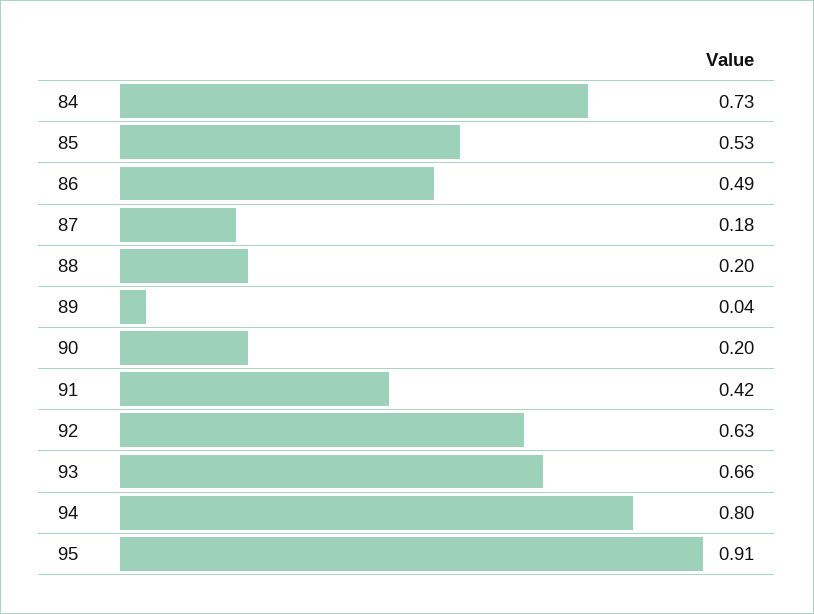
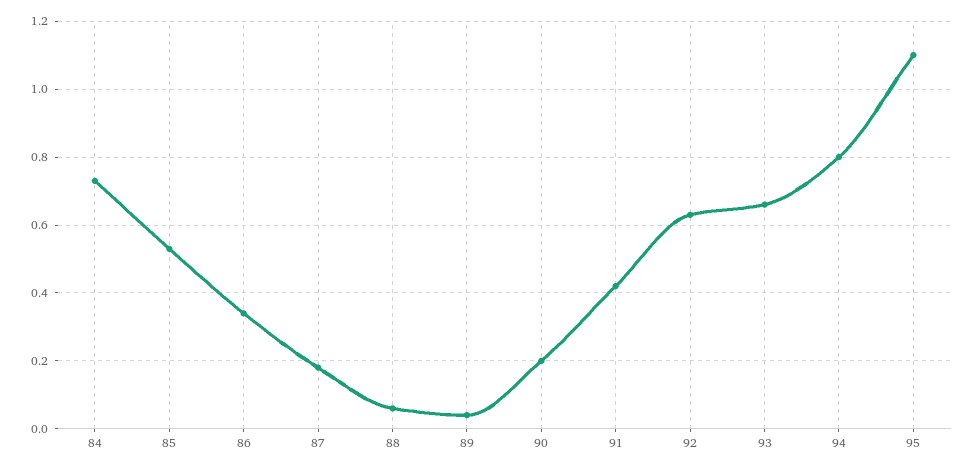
  {
    "84": 0.73,
    "85": 0.53,
-   "86": 0.49,
+   "86": 0.35,
    "87": 0.18,
-   "88": 0.2,
+   "88": 0.05,
    "89": 0.04,
    "90": 0.2,
    "91": 0.42,
    "92": 0.63,
    "93": 0.66,
    "94": 0.8,
-   "95": 0.91
+   "95": 1.1
  }

